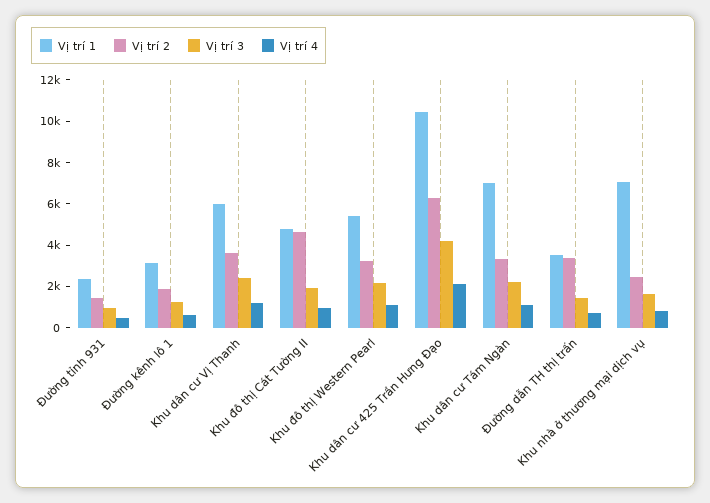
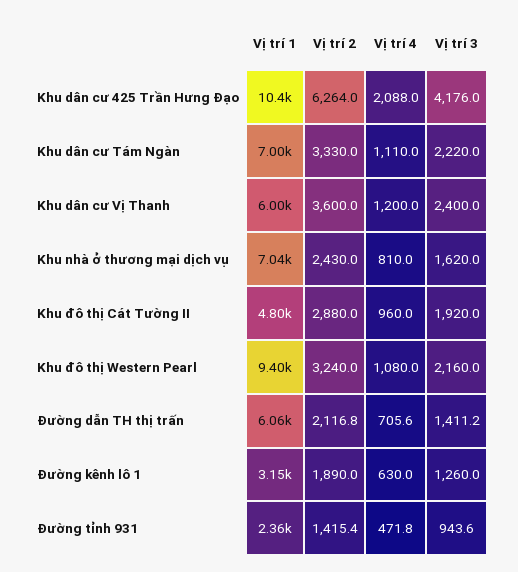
  {
    "Vị trí 1": {
      "Đường tỉnh 931": 2360,
      "Đường kênh lô 1": 3150,
      "Khu dân cư Vị Thanh": 6000,
      "Khu đô thị Cát Tường II": 4800,
-     "Khu đô thị Western Pearl": 5500,
+     "Khu đô thị Western Pearl": 9400,
      "Khu dân cư 425 Trần Hưng Đạo": 10400,
      "Khu dân cư Tám Ngàn": 7000,
-     "Đường dẫn TH thị trấn": 3500,
+     "Đường dẫn TH thị trấn": 6060,
      "Khu nhà ở thương mại dịch vụ": 7040
    },
    "Vị trí 2": {
      "Đường tỉnh 931": 1415.4,
      "Đường kênh lô 1": 1890,
      "Khu dân cư Vị Thanh": 3600,
-     "Khu đô thị Cát Tường II": 4500,
+     "Khu đô thị Cát Tường II": 2880,
      "Khu đô thị Western Pearl": 3240,
      "Khu dân cư 425 Trần Hưng Đạo": 6264,
      "Khu dân cư Tám Ngàn": 3330,
-     "Đường dẫn TH thị trấn": 3500,
+     "Đường dẫn TH thị trấn": 2116.8,
      "Khu nhà ở thương mại dịch vụ": 2430
    },
    "Vị trí 3": {
      "Đường tỉnh 931": 943.6,
      "Đường kênh lô 1": 1260,
      "Khu dân cư Vị Thanh": 2400,
      "Khu đô thị Cát Tường II": 1920,
      "Khu đô thị Western Pearl": 2160,
      "Khu dân cư 425 Trần Hưng Đạo": 4176,
      "Khu dân cư Tám Ngàn": 2220,
      "Đường dẫn TH thị trấn": 1411.2,
      "Khu nhà ở thương mại dịch vụ": 1620
    },
    "Vị trí 4": {
      "Đường tỉnh 931": 471.8,
      "Đường kênh lô 1": 630,
      "Khu dân cư Vị Thanh": 1200,
      "Khu đô thị Cát Tường II": 960,
      "Khu đô thị Western Pearl": 1080,
      "Khu dân cư 425 Trần Hưng Đạo": 2088,
      "Khu dân cư Tám Ngàn": 1110,
      "Đường dẫn TH thị trấn": 705.6,
      "Khu nhà ở thương mại dịch vụ": 810
    }
  }

